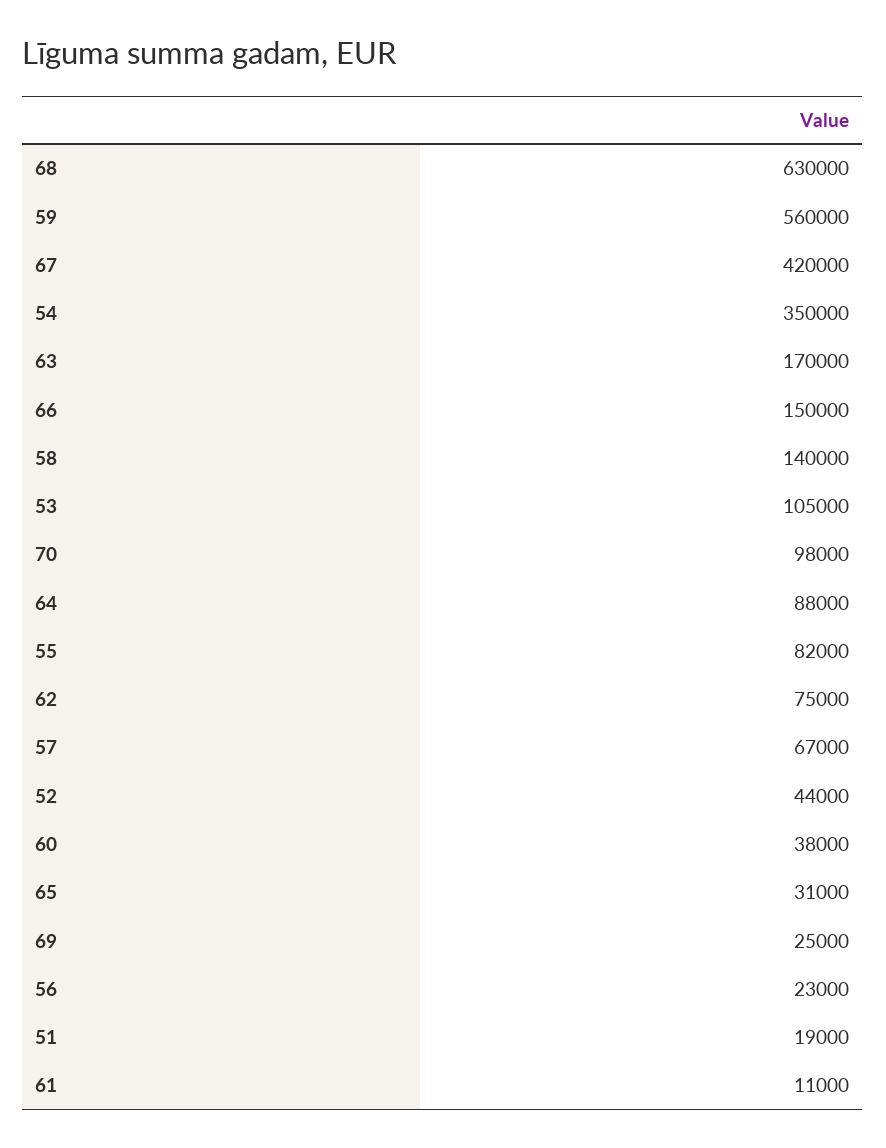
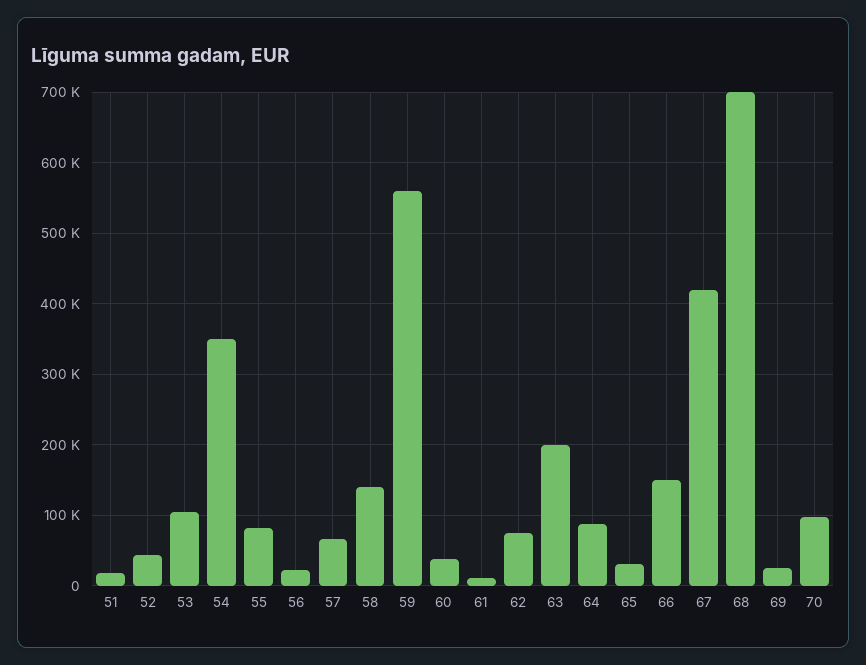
  {
-   "68": 630000,
+   "68": 700000,
    "59": 560000,
    "67": 420000,
    "54": 350000,
-   "63": 170000,
+   "63": 200000,
    "66": 150000,
    "58": 140000,
    "53": 105000,
    "70": 98000,
    "64": 88000,
    "55": 82000,
    "62": 75000,
    "57": 67000,
    "52": 44000,
    "60": 38000,
    "65": 31000,
    "69": 25000,
    "56": 23000,
    "51": 19000,
    "61": 11000
  }

